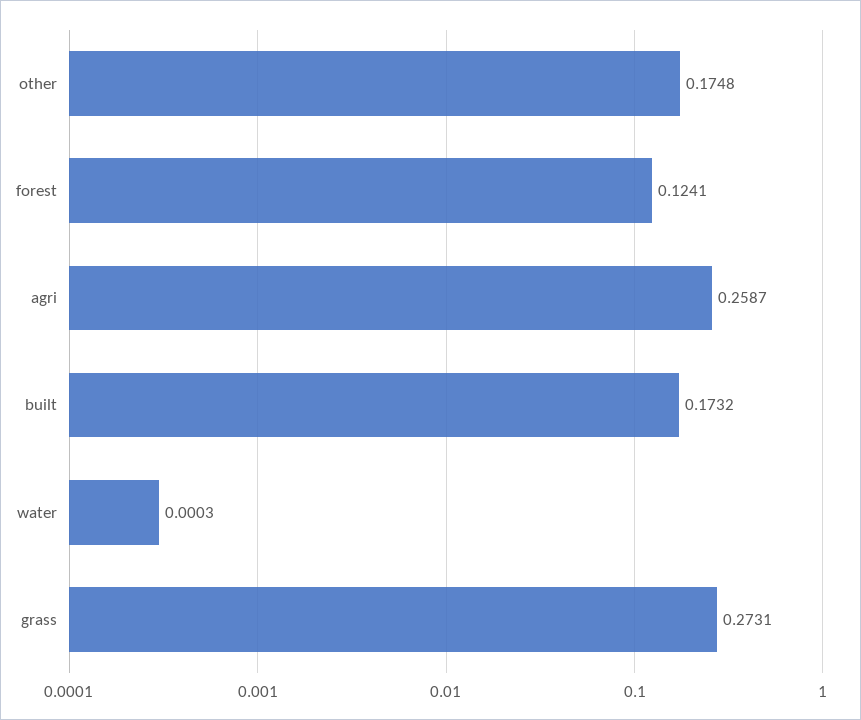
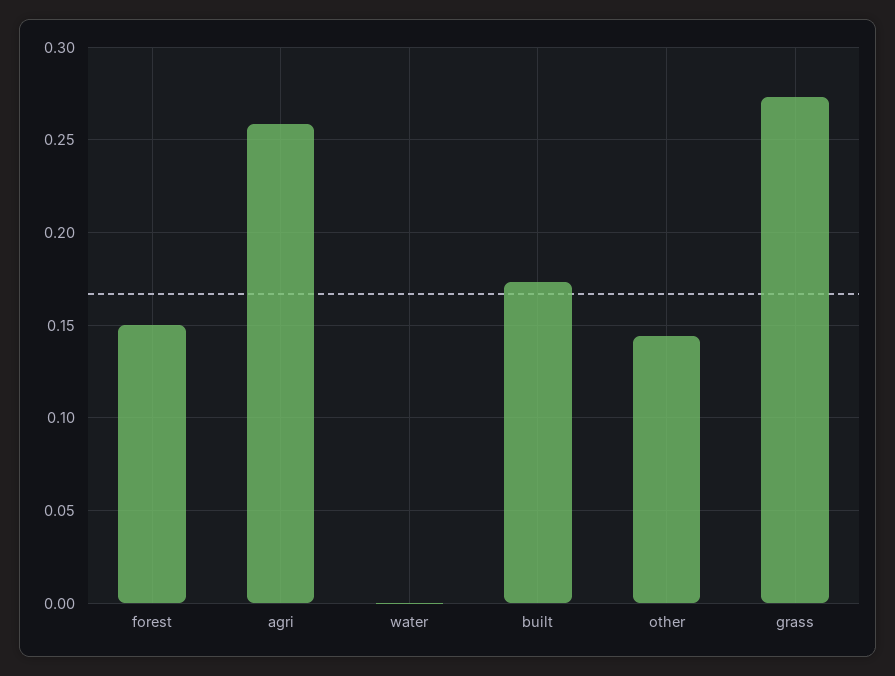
  {
-   "other": 0.1748,
+   "other": 0.145,
-   "forest": 0.1241,
+   "forest": 0.15,
    "agri": 0.2587,
    "built": 0.1732,
    "water": 0.0003,
    "grass": 0.2731
  }

